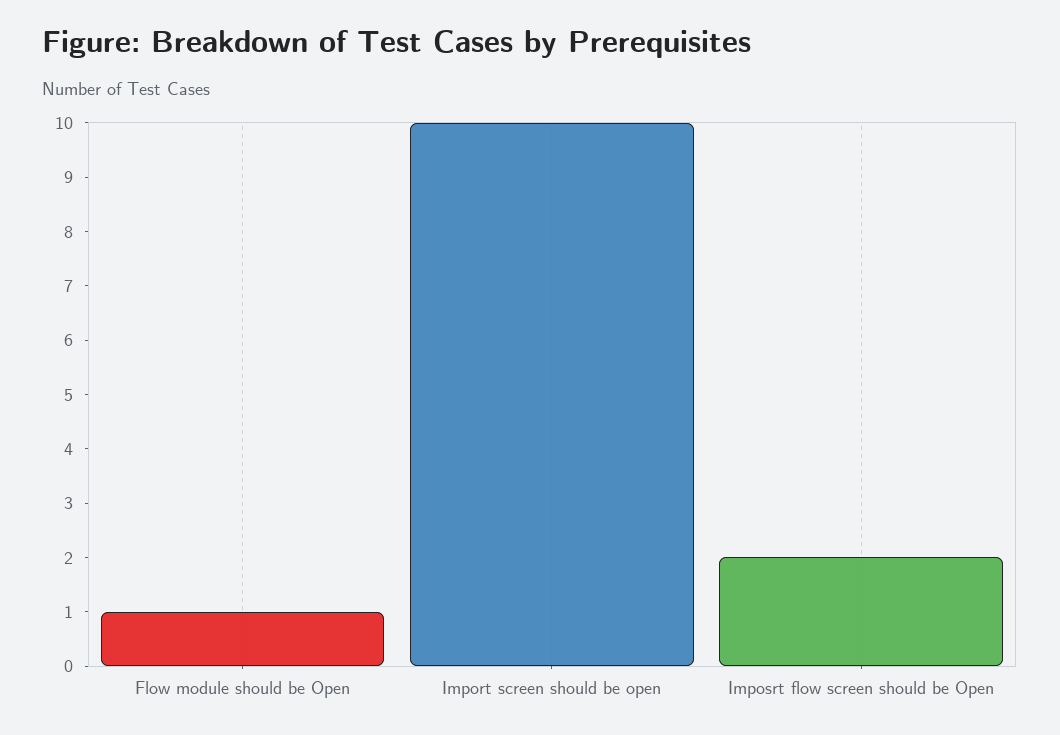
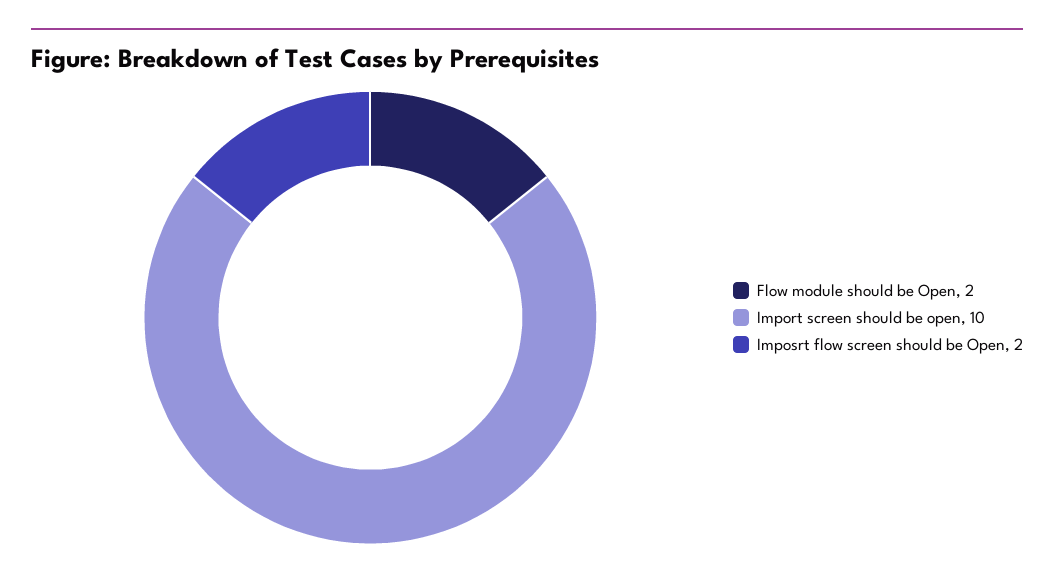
  {
-   "Flow module should be Open": 1,
+   "Flow module should be Open": 2,
    "Import screen should be open": 10,
    "Imposrt flow screen should be Open": 2
  }

